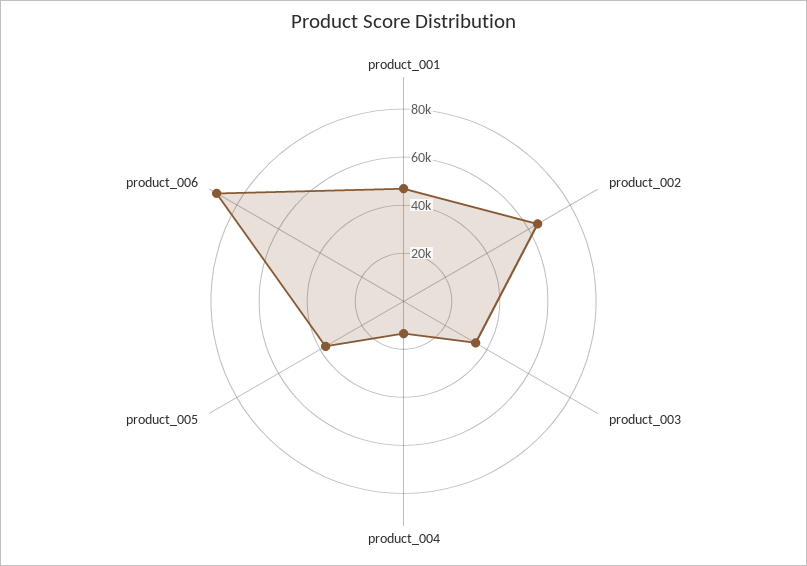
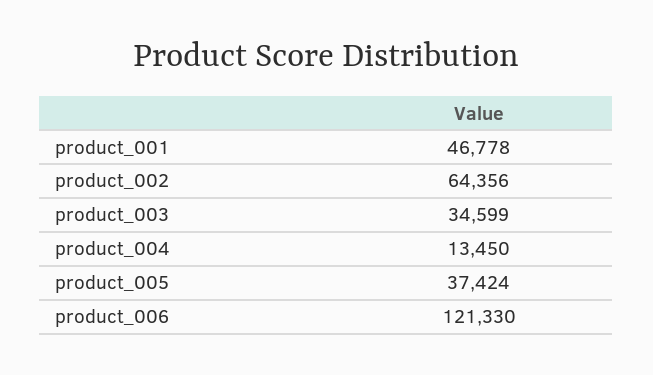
  {
    "product_001": 46778,
    "product_002": 64356,
    "product_003": 34599,
    "product_004": 13450,
    "product_005": 37424,
-   "product_006": 90000
+   "product_006": 121330
  }

